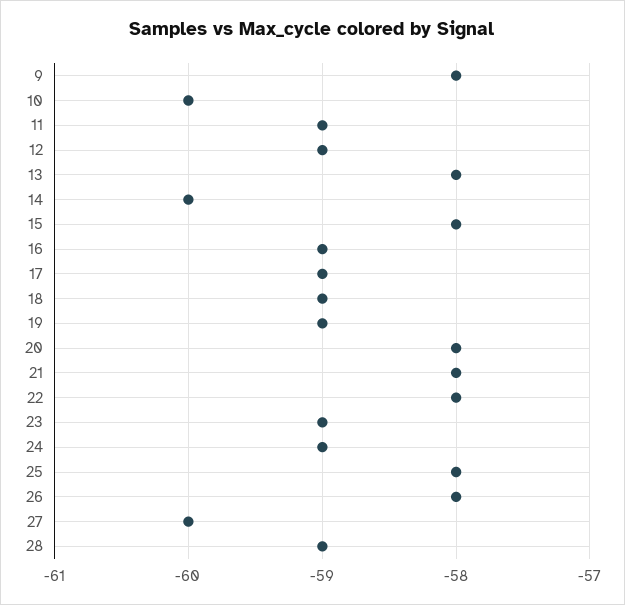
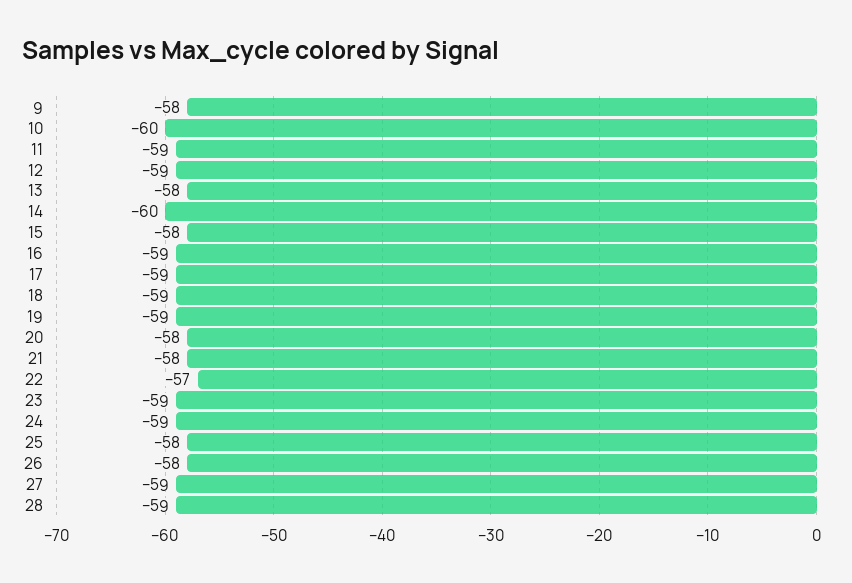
  {
    "9": -58,
    "10": -60,
    "11": -59,
    "12": -59,
    "13": -58,
    "14": -60,
    "15": -58,
    "16": -59,
    "17": -59,
    "18": -59,
    "19": -59,
    "20": -58,
    "21": -58,
-   "22": -58,
+   "22": -57,
    "23": -59,
    "24": -59,
    "25": -58,
    "26": -58,
-   "27": -60,
+   "27": -59,
    "28": -59
  }

